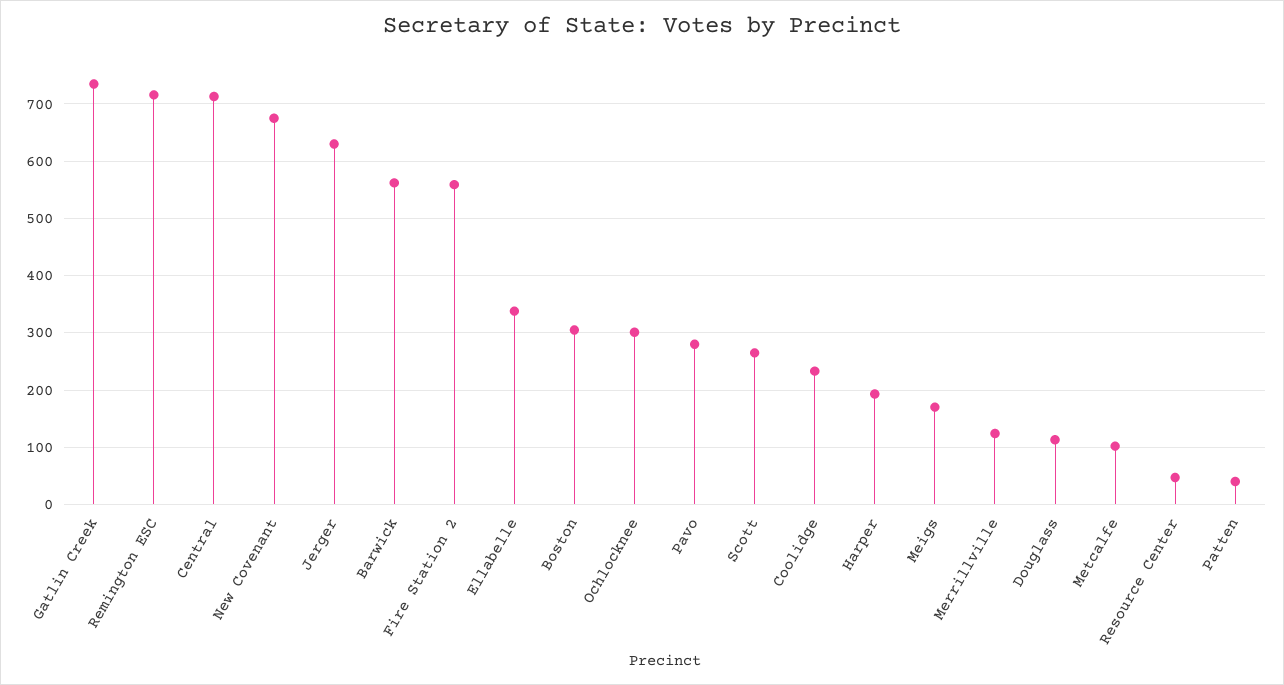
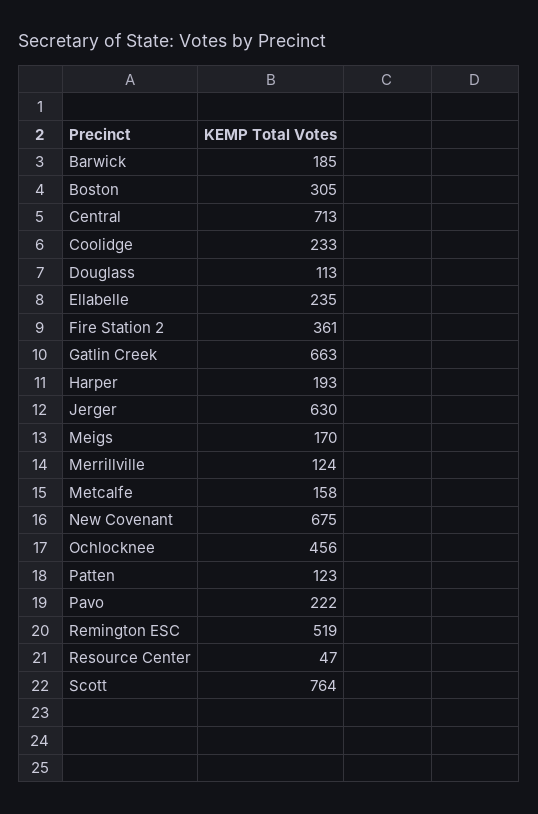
  {
-   "Gatlin Creek": 740,
+   "Gatlin Creek": 663,
-   "Remington ESC": 720,
+   "Remington ESC": 519,
    "Central": 713,
    "New Covenant": 675,
    "Jerger": 630,
-   "Barwick": 560,
+   "Barwick": 185,
-   "Fire Station 2": 560,
+   "Fire Station 2": 361,
-   "Ellabelle": 340,
+   "Ellabelle": 235,
    "Boston": 305,
-   "Ochlocknee": 300,
+   "Ochlocknee": 456,
-   "Pavo": 280,
+   "Pavo": 222,
-   "Scott": 260,
+   "Scott": 764,
    "Coolidge": 233,
    "Harper": 193,
    "Meigs": 170,
    "Merrillville": 124,
    "Douglass": 113,
-   "Metcalfe": 100,
+   "Metcalfe": 158,
    "Resource Center": 47,
-   "Patten": 40
+   "Patten": 123
  }

